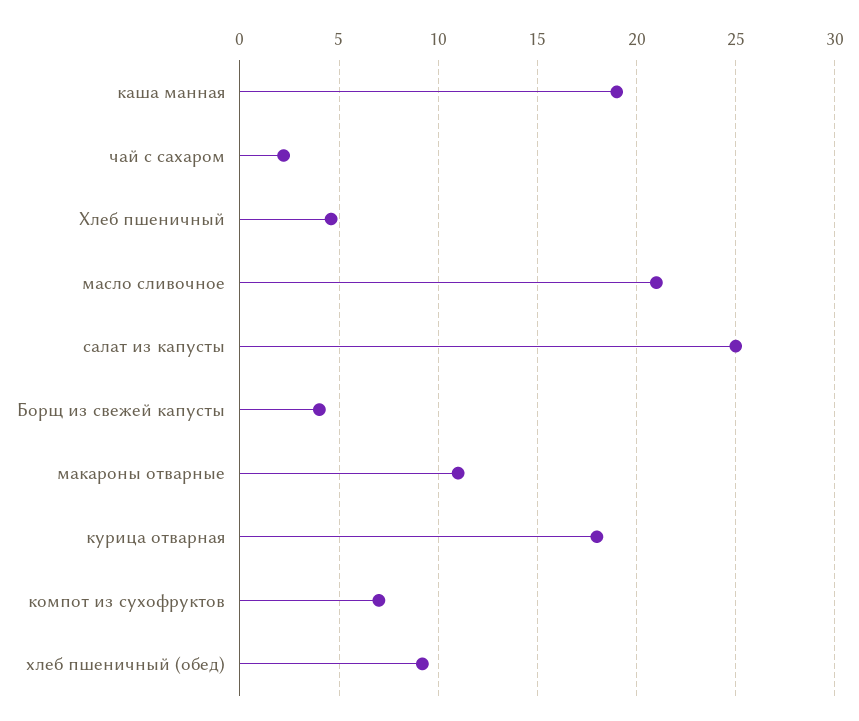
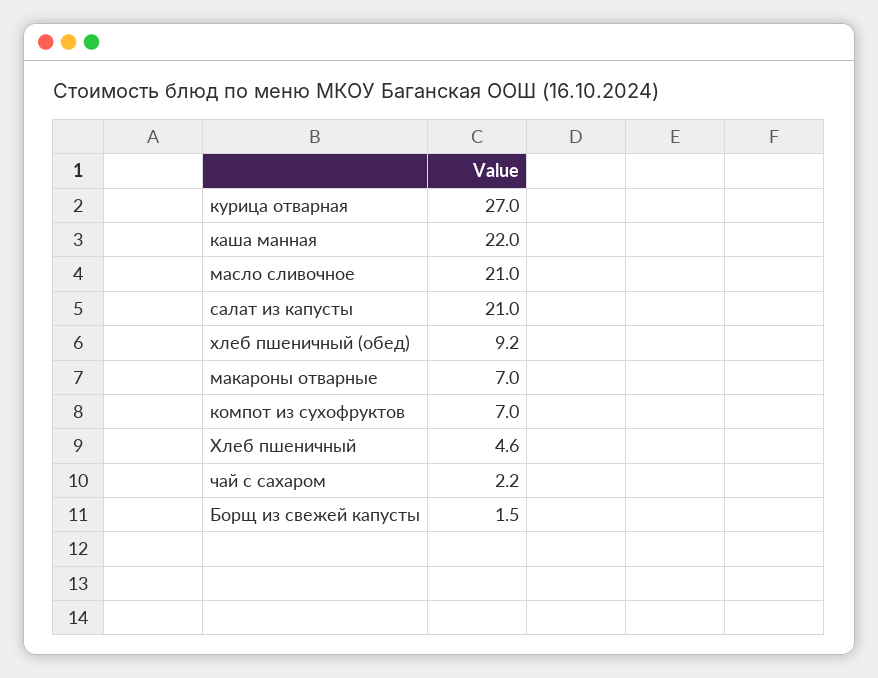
  {
-   "каша манная": 19,
+   "каша манная": 22,
    "чай с сахаром": 2.2,
    "Хлеб пшеничный": 4.6,
    "масло сливочное": 21,
-   "салат из капусты": 25,
+   "салат из капусты": 21,
-   "Борщ из свежей капусты": 4,
+   "Борщ из свежей капусты": 1.5,
-   "макароны отварные": 11,
+   "макароны отварные": 7,
-   "курица отварная": 18,
+   "курица отварная": 27,
    "компот из сухофруктов": 7,
    "хлеб пшеничный (обед)": 9.2
  }

